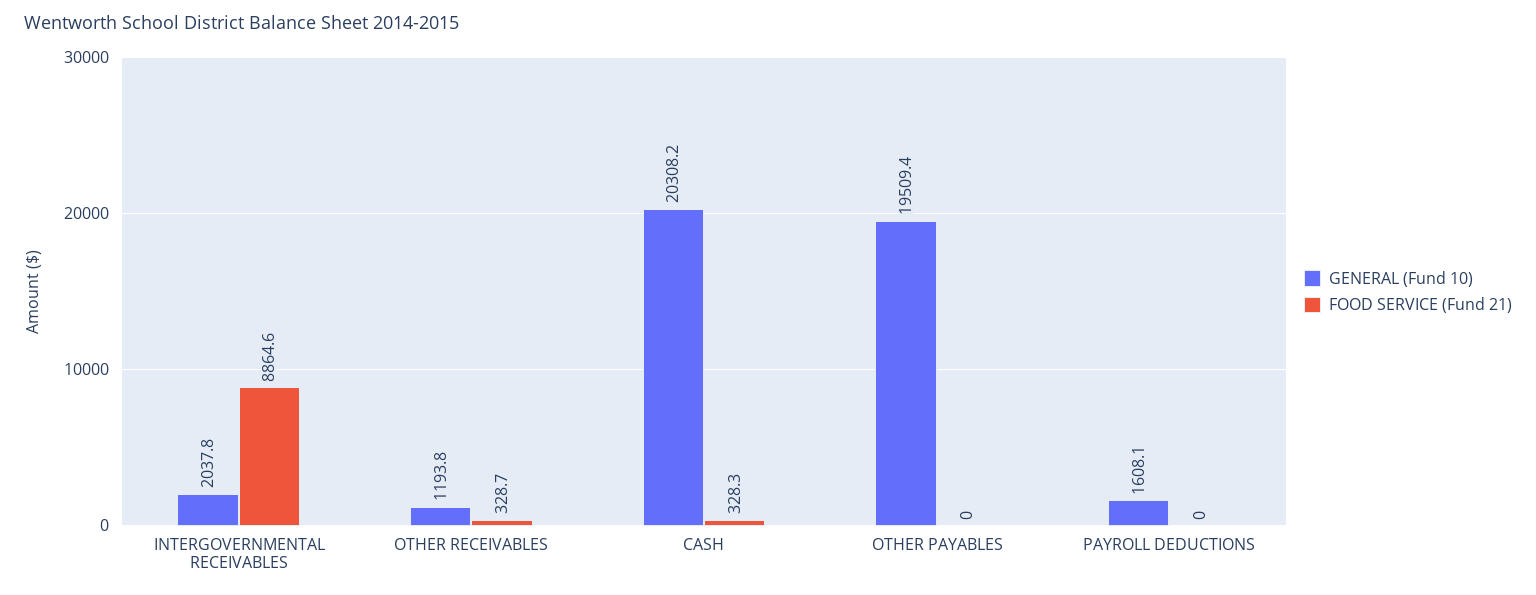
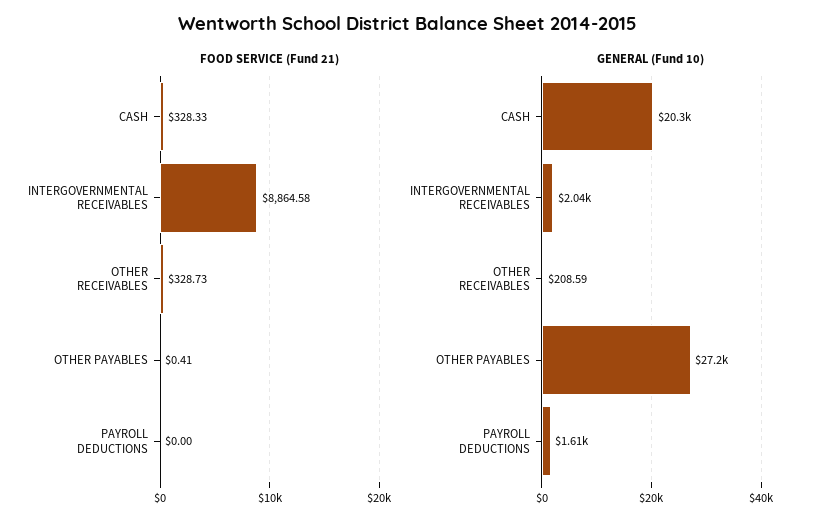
  {
    "GENERAL (Fund 10)": {
      "INTERGOVERNMENTAL RECEIVABLES": 2037.8,
-     "OTHER RECEIVABLES": 1193.8,
+     "OTHER RECEIVABLES": 208.59,
      "CASH": 20308.2,
-     "OTHER PAYABLES": 19509.4,
+     "OTHER PAYABLES": 27200,
      "PAYROLL DEDUCTIONS": 1608.1
    },
    "FOOD SERVICE (Fund 21)": {
      "INTERGOVERNMENTAL RECEIVABLES": 8864.58,
      "OTHER RECEIVABLES": 328.73,
      "CASH": 328.33,
-     "OTHER PAYABLES": 0,
+     "OTHER PAYABLES": 0.41,
      "PAYROLL DEDUCTIONS": 0
    }
  }

